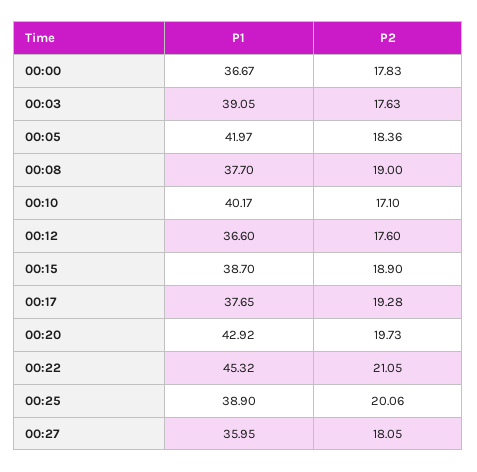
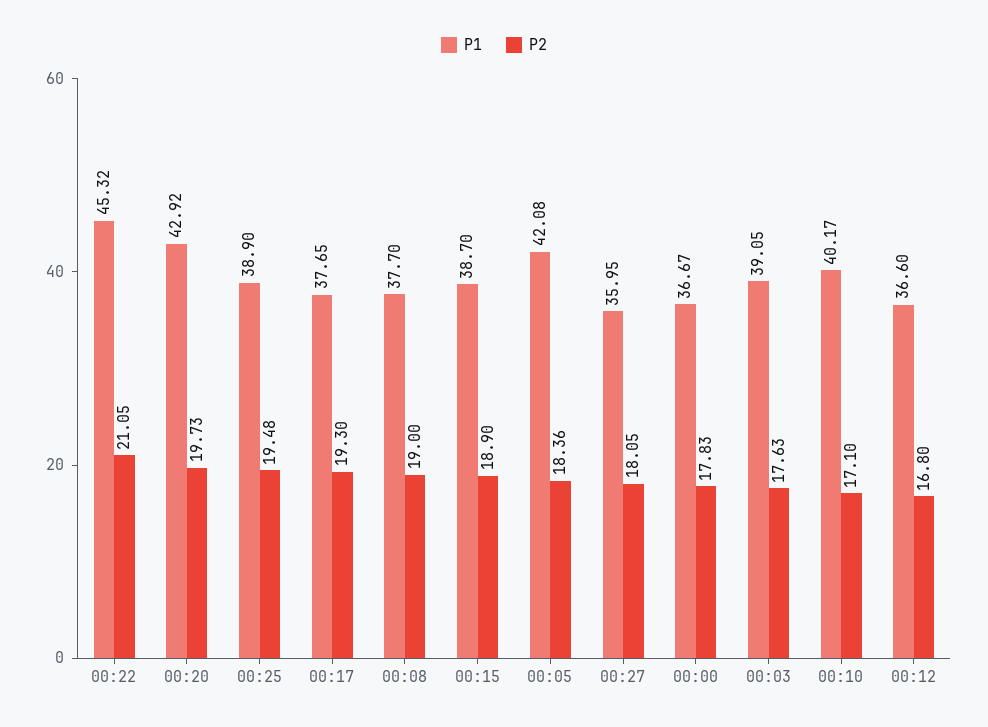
  {
    "P1": {
      "00:00": 36.67,
      "00:03": 39.05,
-     "00:05": 41.97,
+     "00:05": 42.08,
      "00:08": 37.7,
      "00:10": 40.17,
      "00:12": 36.6,
      "00:15": 38.7,
      "00:17": 37.65,
      "00:20": 42.92,
      "00:22": 45.32,
      "00:25": 38.9,
      "00:27": 35.95
    },
    "P2": {
      "00:00": 17.83,
      "00:03": 17.63,
      "00:05": 18.36,
      "00:08": 19,
      "00:10": 17.1,
-     "00:12": 17.6,
+     "00:12": 16.8,
      "00:15": 18.9,
-     "00:17": 19.28,
+     "00:17": 19.3,
      "00:20": 19.73,
      "00:22": 21.05,
-     "00:25": 20.06,
+     "00:25": 19.48,
      "00:27": 18.05
    }
  }

